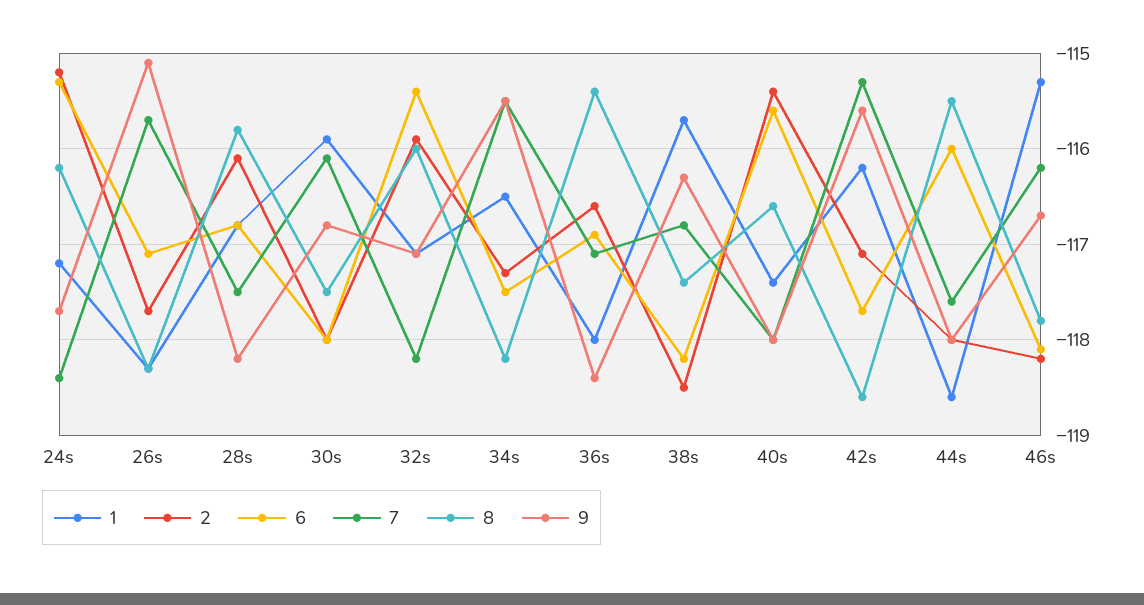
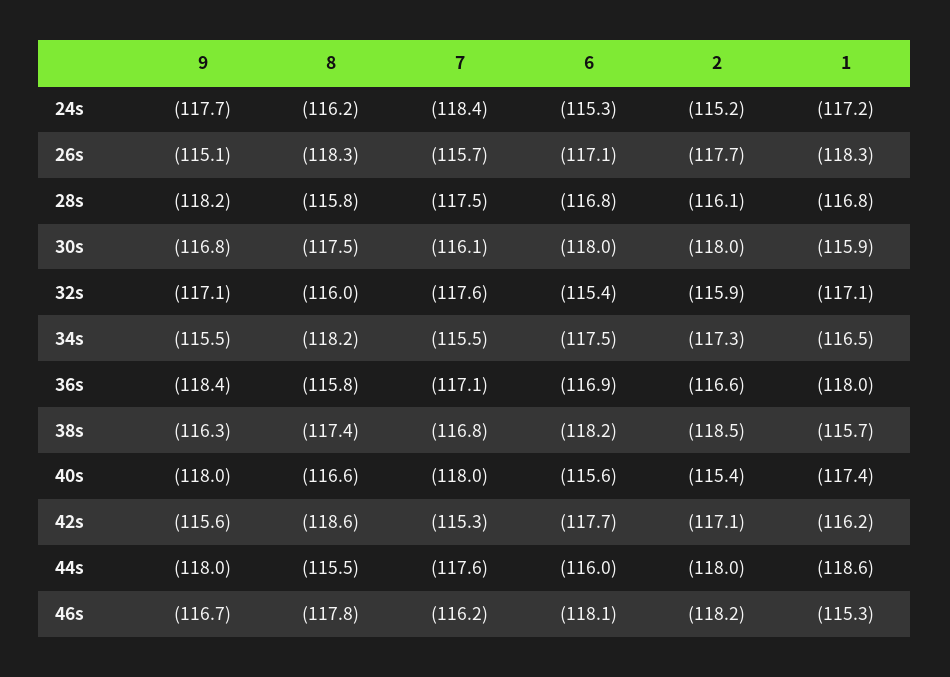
  {
    "1": {
      "24s": -117.2,
      "26s": -118.3,
      "28s": -116.8,
      "30s": -115.9,
      "32s": -117.1,
      "34s": -116.5,
      "36s": -118,
      "38s": -115.7,
      "40s": -117.4,
      "42s": -116.2,
      "44s": -118.6,
      "46s": -115.3
    },
    "2": {
      "24s": -115.2,
      "26s": -117.7,
      "28s": -116.1,
      "30s": -118,
      "32s": -115.9,
      "34s": -117.3,
      "36s": -116.6,
      "38s": -118.5,
      "40s": -115.4,
      "42s": -117.1,
      "44s": -118,
      "46s": -118.2
    },
    "6": {
      "24s": -115.3,
      "26s": -117.1,
      "28s": -116.8,
      "30s": -118,
      "32s": -115.4,
      "34s": -117.5,
      "36s": -116.9,
      "38s": -118.2,
      "40s": -115.6,
      "42s": -117.7,
      "44s": -116,
      "46s": -118.1
    },
    "7": {
      "24s": -118.4,
      "26s": -115.7,
      "28s": -117.5,
      "30s": -116.1,
-     "32s": -118.2,
+     "32s": -117.6,
      "34s": -115.5,
      "36s": -117.1,
      "38s": -116.8,
      "40s": -118,
      "42s": -115.3,
      "44s": -117.6,
      "46s": -116.2
    },
    "8": {
      "24s": -116.2,
      "26s": -118.3,
      "28s": -115.8,
      "30s": -117.5,
      "32s": -116,
      "34s": -118.2,
-     "36s": -115.4,
+     "36s": -115.8,
      "38s": -117.4,
      "40s": -116.6,
      "42s": -118.6,
      "44s": -115.5,
      "46s": -117.8
    },
    "9": {
      "24s": -117.7,
      "26s": -115.1,
      "28s": -118.2,
      "30s": -116.8,
      "32s": -117.1,
      "34s": -115.5,
      "36s": -118.4,
      "38s": -116.3,
      "40s": -118,
      "42s": -115.6,
      "44s": -118,
      "46s": -116.7
    }
  }

